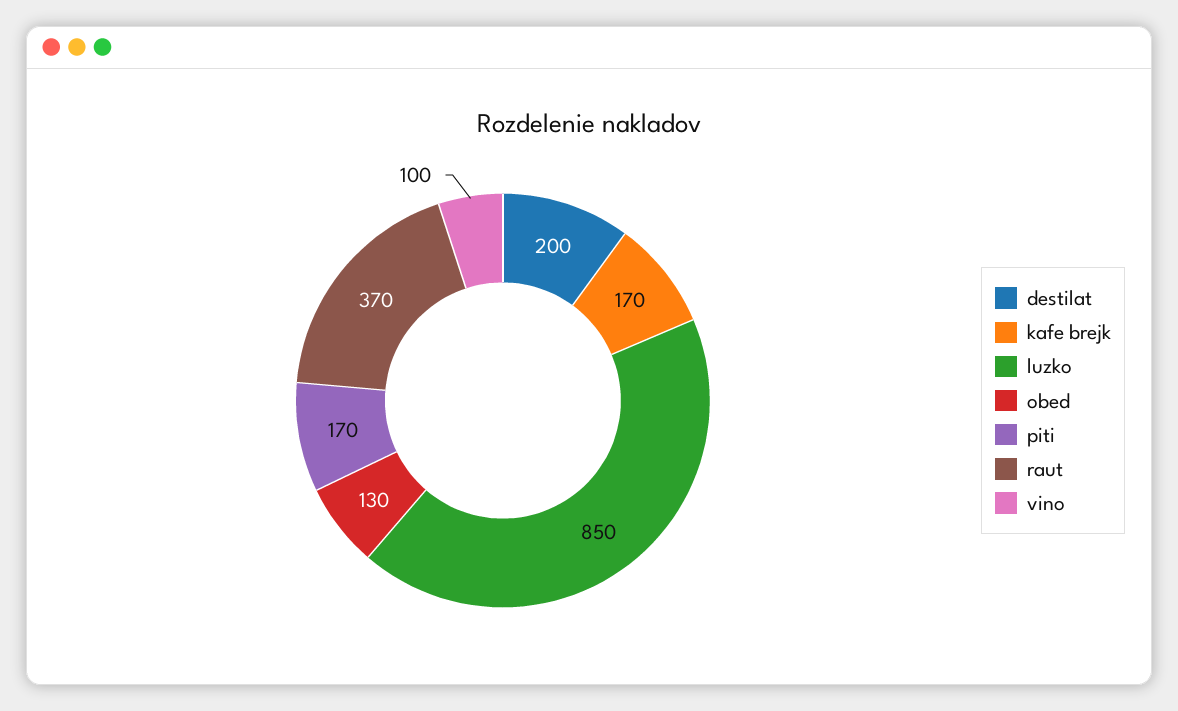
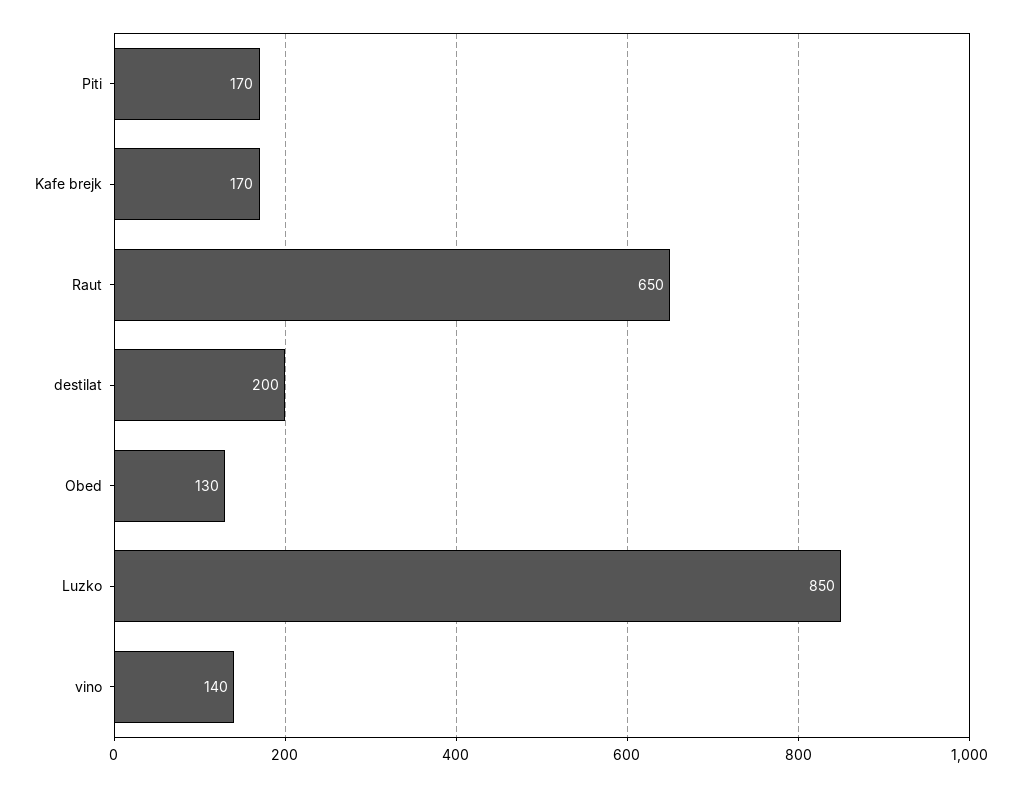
  {
    "destilat": 200,
    "kafe brejk": 170,
    "luzko": 850,
    "obed": 130,
    "piti": 170,
-   "raut": 370,
+   "raut": 650,
-   "vino": 100
+   "vino": 140
  }

